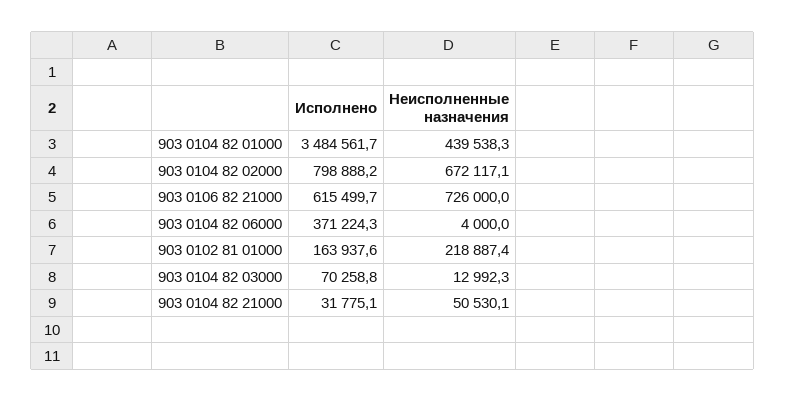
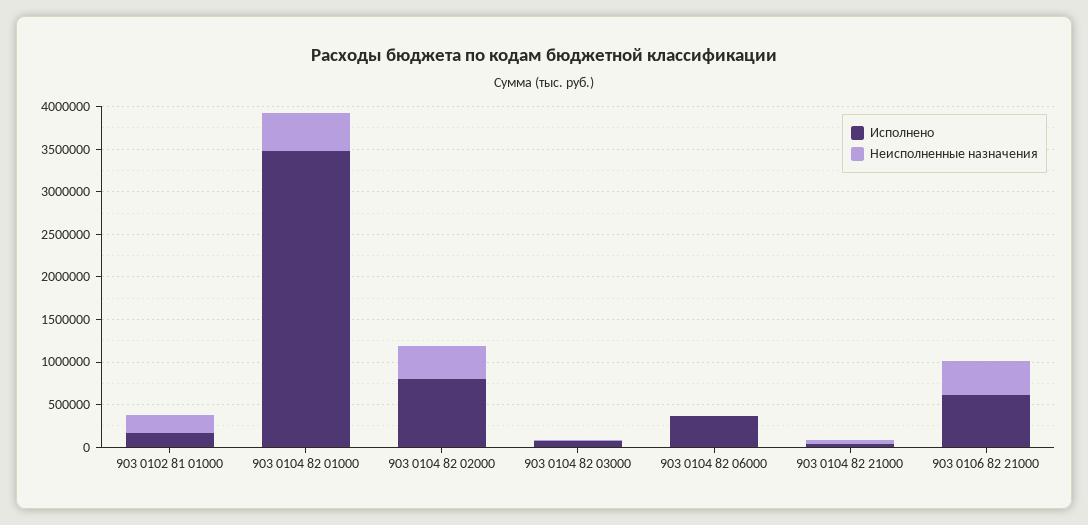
  {
    "Исполнено": {
      "903 0104 82 01000": 3484561.7,
      "903 0104 82 02000": 798888.2,
      "903 0106 82 21000": 615499.7,
      "903 0104 82 06000": 371224.3,
      "903 0102 81 01000": 163937.6,
      "903 0104 82 03000": 70258.8,
      "903 0104 82 21000": 31775.1
    },
    "Неисполненные назначения": {
      "903 0104 82 01000": 439538.3,
-     "903 0104 82 02000": 672117.1,
+     "903 0104 82 02000": 400000,
-     "903 0106 82 21000": 726000,
+     "903 0106 82 21000": 400000,
      "903 0104 82 06000": 4000,
      "903 0102 81 01000": 218887.4,
      "903 0104 82 03000": 12992.3,
      "903 0104 82 21000": 50530.1
    }
  }

